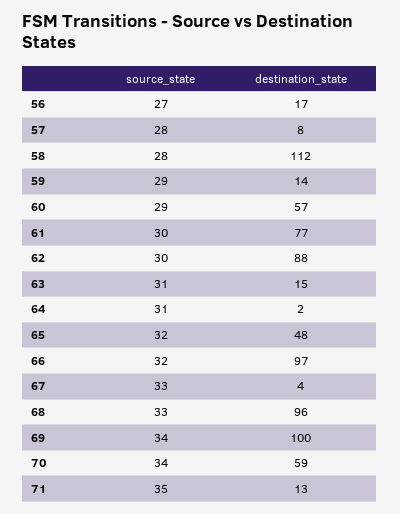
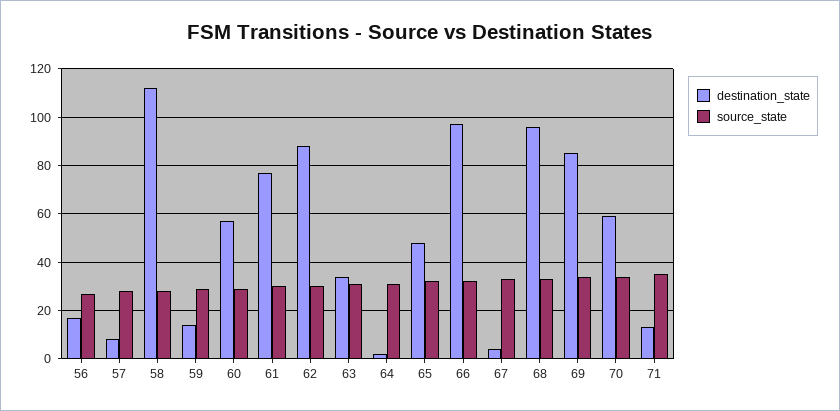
  {
    "source_state": {
      "56": 27,
      "57": 28,
      "58": 28,
      "59": 29,
      "60": 29,
      "61": 30,
      "62": 30,
      "63": 31,
      "64": 31,
      "65": 32,
      "66": 32,
      "67": 33,
      "68": 33,
      "69": 34,
      "70": 34,
      "71": 35
    },
    "destination_state": {
      "56": 17,
      "57": 8,
      "58": 112,
      "59": 14,
      "60": 57,
      "61": 77,
      "62": 88,
-     "63": 15,
+     "63": 35,
      "64": 2,
      "65": 48,
      "66": 97,
      "67": 4,
      "68": 96,
-     "69": 100,
+     "69": 85,
      "70": 59,
      "71": 13
    }
  }

